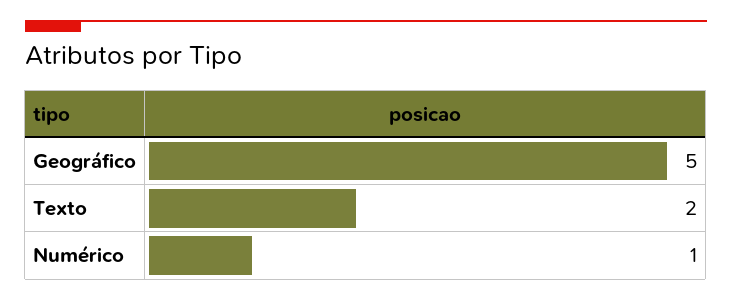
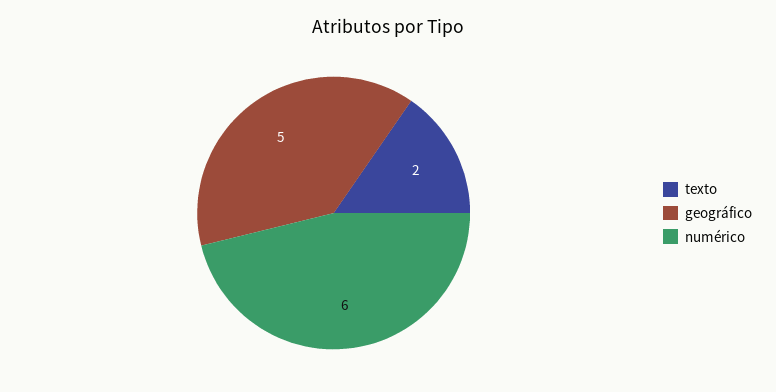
  {
    "Geográfico": 5,
    "Texto": 2,
-   "Numérico": 1
+   "Numérico": 6
  }

